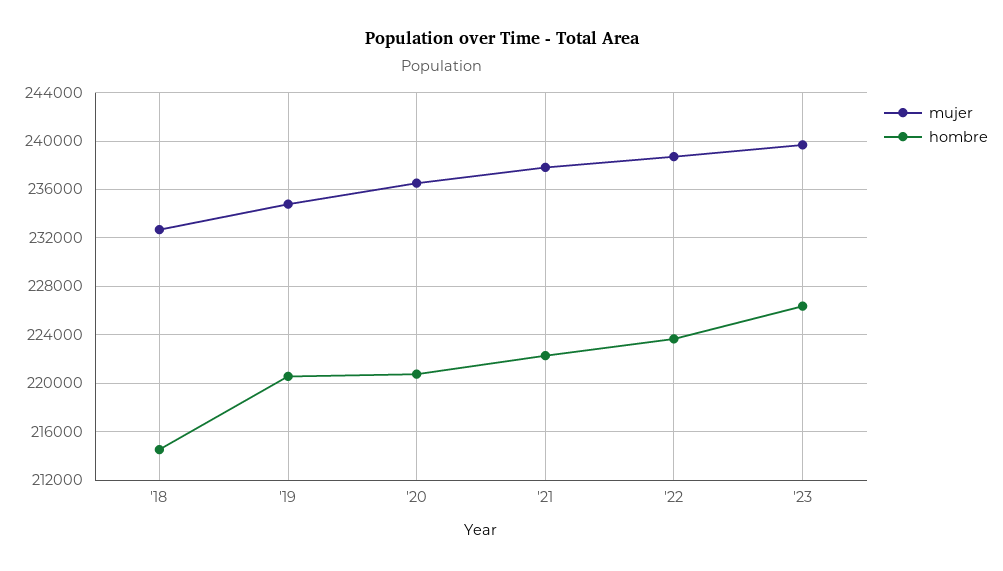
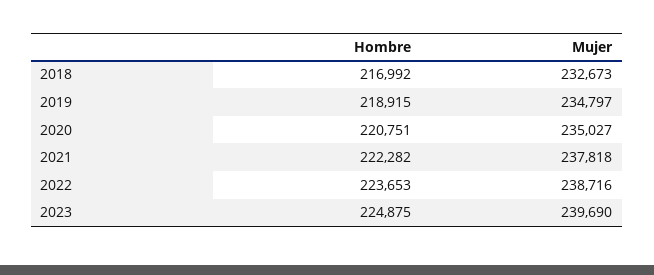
  {
    "mujer": {
      "'18": 232673,
      "'19": 234797,
-     "'20": 236500,
+     "'20": 235027,
      "'21": 237818,
      "'22": 238716,
      "'23": 239690
    },
    "hombre": {
-     "'18": 214500,
+     "'18": 216992,
-     "'19": 220500,
+     "'19": 218915,
      "'20": 220751,
      "'21": 222282,
      "'22": 223653,
-     "'23": 226500
+     "'23": 224875
    }
  }

